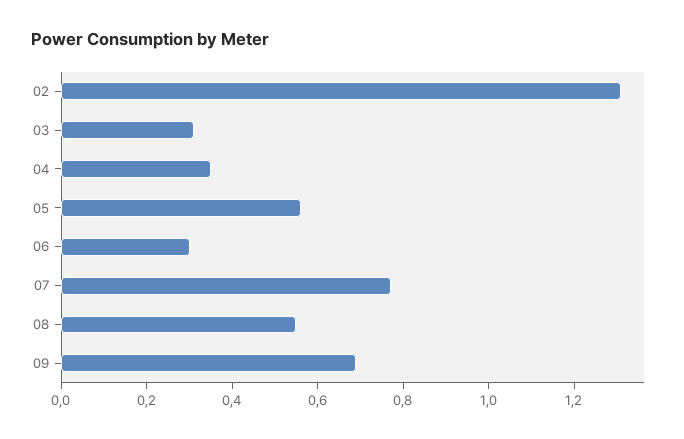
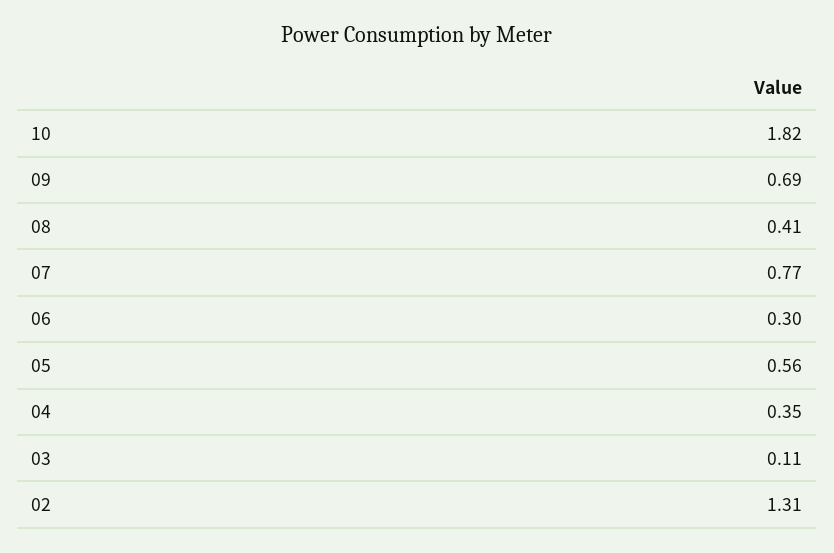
  {
    "02": 1.31,
-   "03": 0.3,
+   "03": 0.11,
    "04": 0.35,
    "05": 0.56,
    "06": 0.3,
    "07": 0.77,
-   "08": 0.55,
+   "08": 0.41,
-   "09": 0.69
+   "09": 0.69,
+   "10": 1.82
  }

